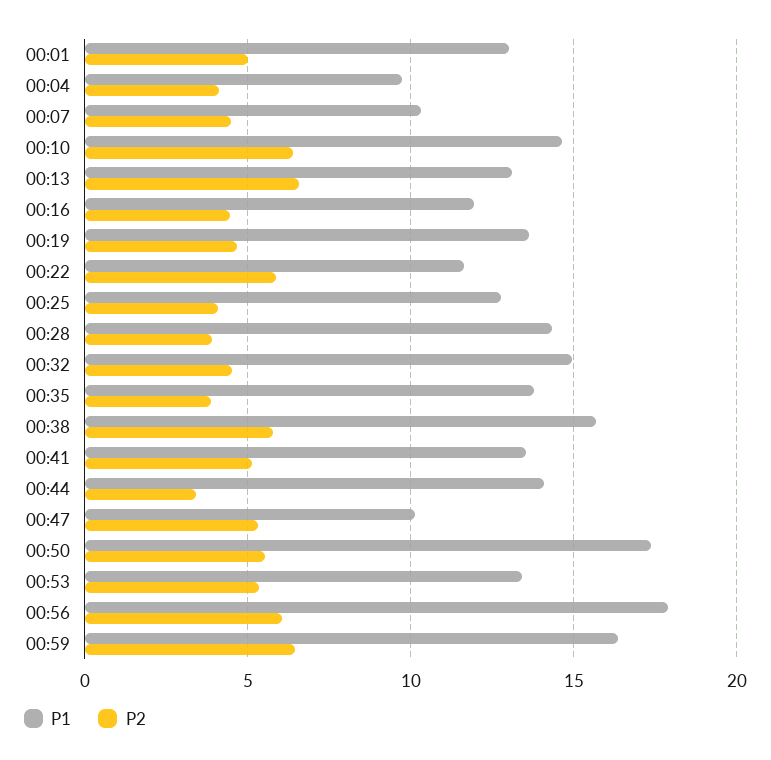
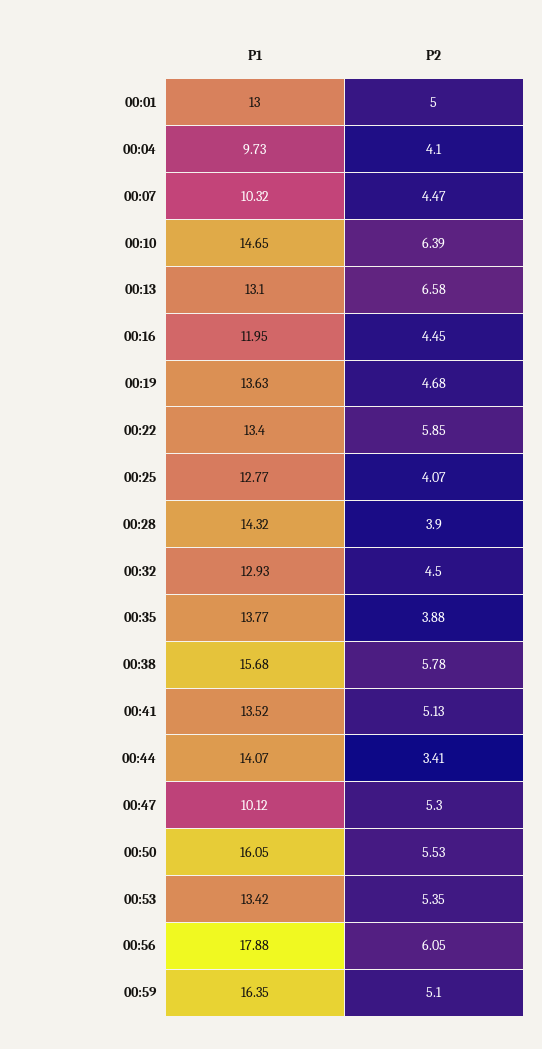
  {
    "P1": {
      "00:01": 13,
      "00:04": 9.73,
      "00:07": 10.32,
      "00:10": 14.65,
      "00:13": 13.1,
      "00:16": 11.95,
      "00:19": 13.63,
-     "00:22": 11.5,
+     "00:22": 13.4,
      "00:25": 12.77,
      "00:28": 14.32,
-     "00:32": 15,
+     "00:32": 12.93,
      "00:35": 13.77,
      "00:38": 15.68,
      "00:41": 13.52,
      "00:44": 14.07,
      "00:47": 10.12,
-     "00:50": 17.5,
+     "00:50": 16.05,
      "00:53": 13.42,
      "00:56": 17.88,
      "00:59": 16.35
    },
    "P2": {
      "00:01": 5,
      "00:04": 4.1,
      "00:07": 4.47,
      "00:10": 6.39,
      "00:13": 6.58,
      "00:16": 4.45,
      "00:19": 4.68,
      "00:22": 5.85,
      "00:25": 4.07,
      "00:28": 3.9,
      "00:32": 4.5,
      "00:35": 3.88,
      "00:38": 5.78,
      "00:41": 5.13,
      "00:44": 3.41,
      "00:47": 5.3,
      "00:50": 5.53,
      "00:53": 5.35,
      "00:56": 6.05,
-     "00:59": 6.5
+     "00:59": 5.1
    }
  }

